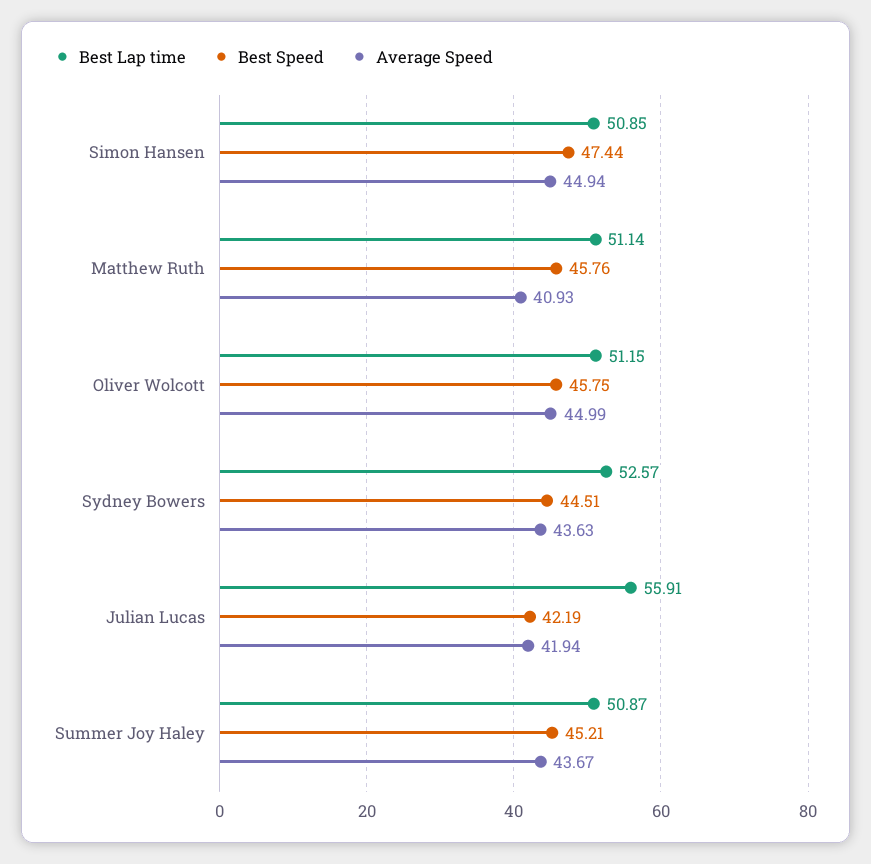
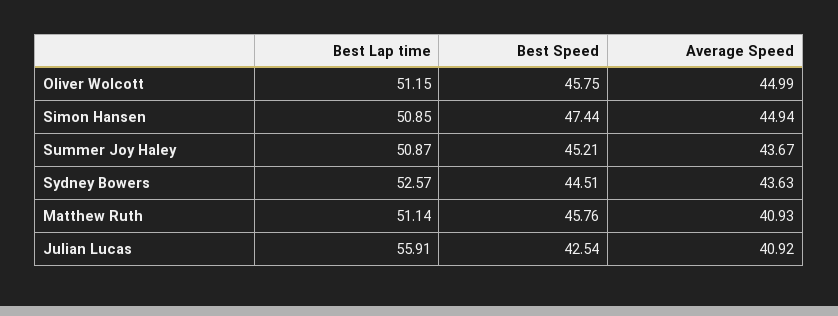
  {
    "Best Lap time": {
      "Simon Hansen": 50.85,
      "Matthew Ruth": 51.14,
      "Oliver Wolcott": 51.15,
      "Sydney Bowers": 52.57,
      "Julian Lucas": 55.91,
      "Summer Joy Haley": 50.87
    },
    "Best Speed": {
      "Simon Hansen": 47.44,
      "Matthew Ruth": 45.76,
      "Oliver Wolcott": 45.75,
      "Sydney Bowers": 44.51,
-     "Julian Lucas": 42.19,
+     "Julian Lucas": 42.54,
      "Summer Joy Haley": 45.21
    },
    "Average Speed": {
      "Simon Hansen": 44.94,
      "Matthew Ruth": 40.93,
      "Oliver Wolcott": 44.99,
      "Sydney Bowers": 43.63,
-     "Julian Lucas": 41.94,
+     "Julian Lucas": 40.92,
      "Summer Joy Haley": 43.67
    }
  }

